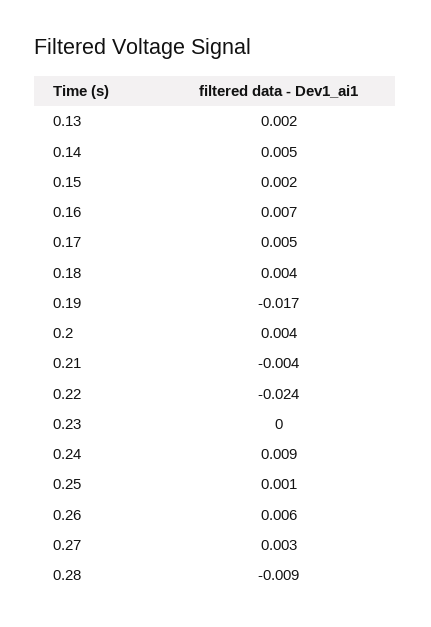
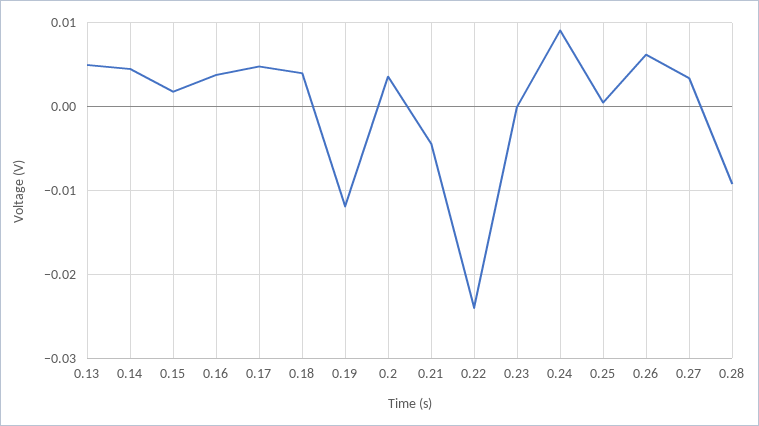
  {
-   "0.13": 0.002,
+   "0.13": 0.005,
    "0.14": 0.005,
    "0.15": 0.002,
-   "0.16": 0.007,
+   "0.16": 0.004,
    "0.17": 0.005,
    "0.18": 0.004,
-   "0.19": -0.017,
+   "0.19": -0.012,
    "0.2": 0.004,
    "0.21": -0.004,
    "0.22": -0.024,
    "0.23": 0,
    "0.24": 0.009,
    "0.25": 0.001,
    "0.26": 0.006,
    "0.27": 0.003,
    "0.28": -0.009
  }

